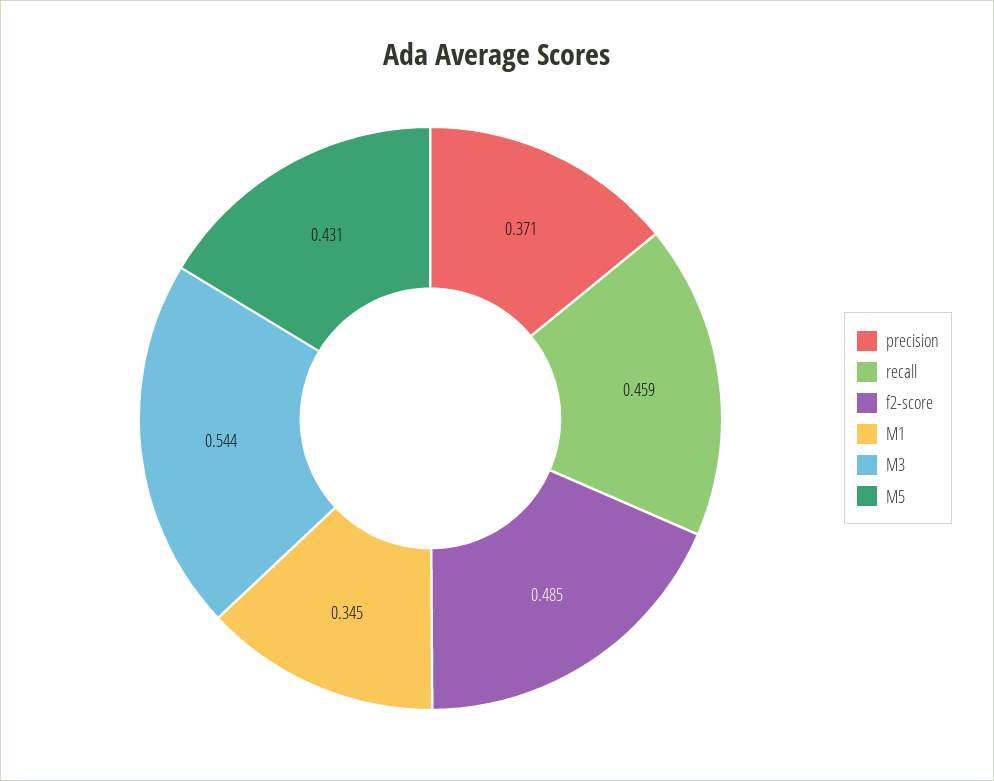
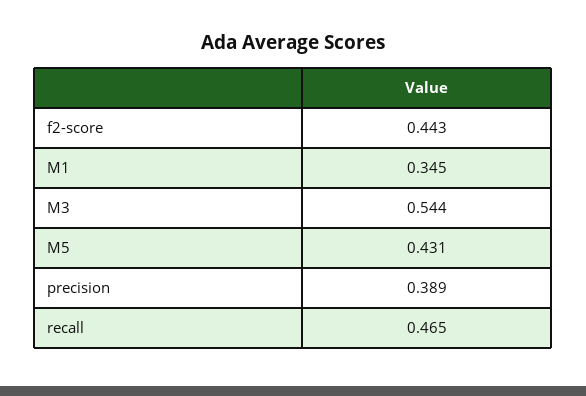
  {
-   "precision": 0.371,
+   "precision": 0.389,
-   "recall": 0.459,
+   "recall": 0.465,
-   "f2-score": 0.485,
+   "f2-score": 0.443,
    "M1": 0.345,
    "M3": 0.544,
    "M5": 0.431
  }

